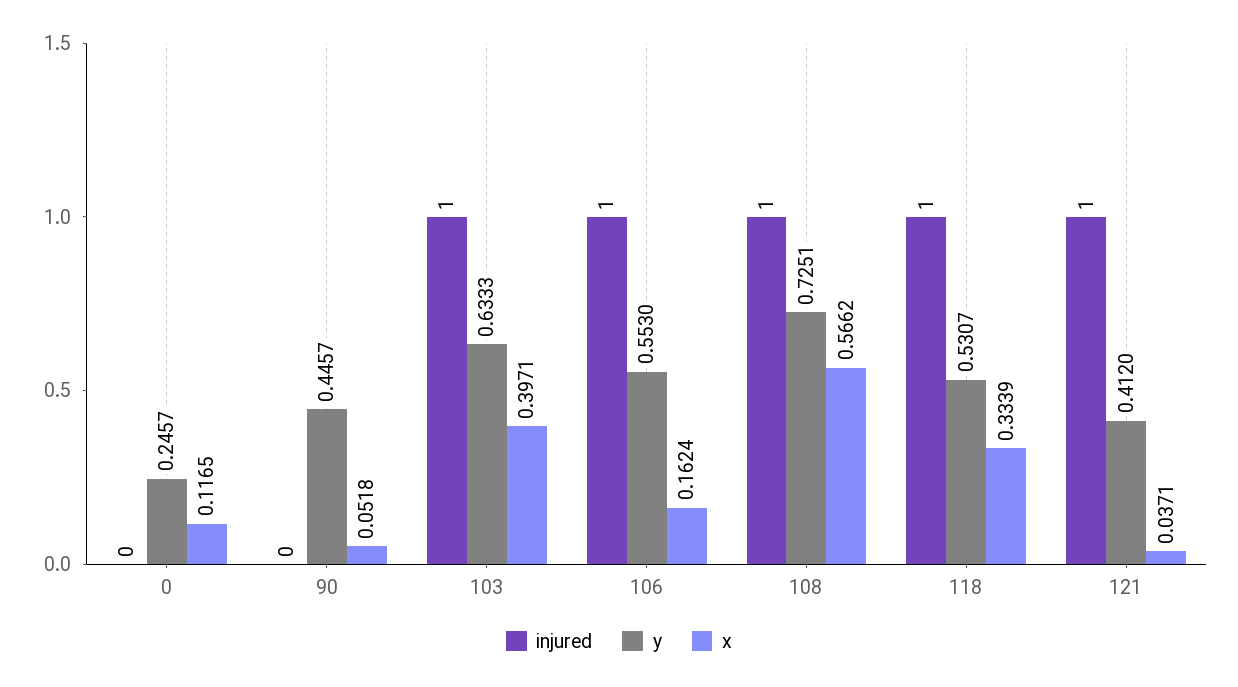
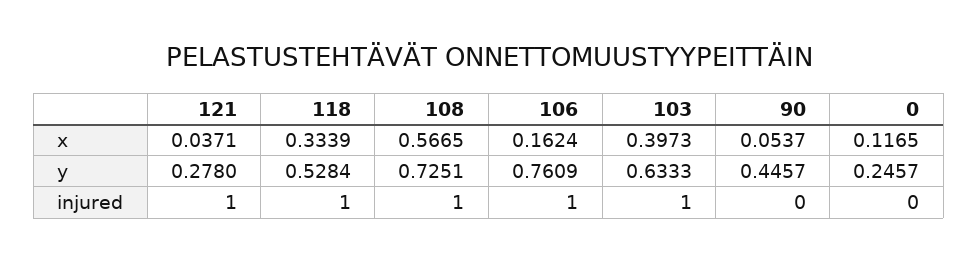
  {
    "injured": {
      "0": 0,
      "90": 0,
      "103": 1,
      "106": 1,
      "108": 1,
      "118": 1,
      "121": 1
    },
    "y": {
      "0": 0.2457,
      "90": 0.4457,
      "103": 0.6333,
-     "106": 0.553,
+     "106": 0.7609,
      "108": 0.7251,
-     "118": 0.5307,
+     "118": 0.5284,
-     "121": 0.412
+     "121": 0.278
    },
    "x": {
      "0": 0.1165,
-     "90": 0.0518,
+     "90": 0.0537,
-     "103": 0.3971,
+     "103": 0.3973,
      "106": 0.1624,
-     "108": 0.5662,
+     "108": 0.5665,
      "118": 0.3339,
      "121": 0.0371
    }
  }

